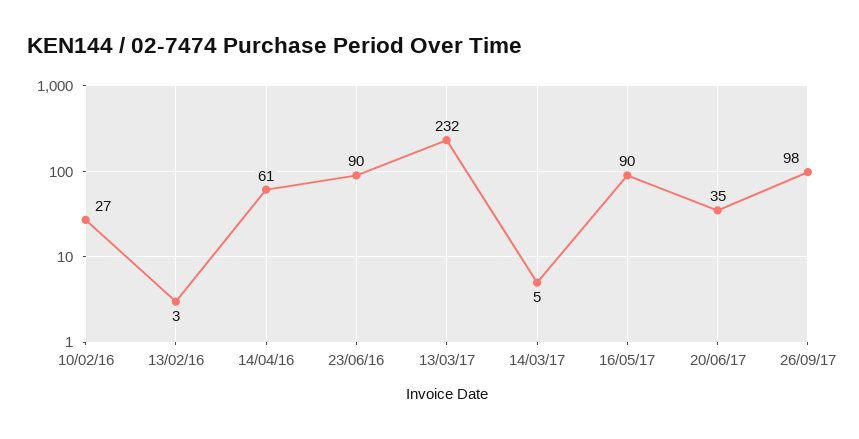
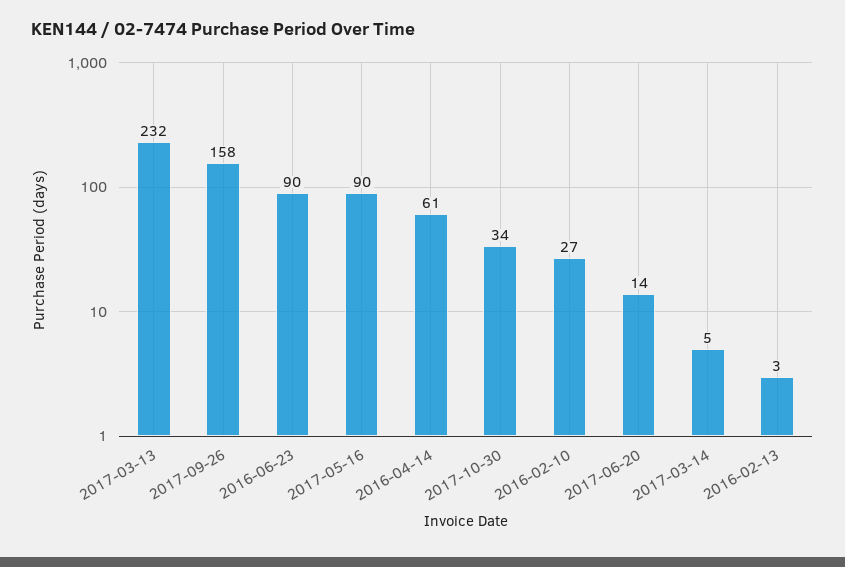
  {
    "10/02/16": 27,
    "13/02/16": 3,
    "14/04/16": 61,
    "23/06/16": 90,
    "13/03/17": 232,
    "14/03/17": 5,
    "16/05/17": 90,
-   "20/06/17": 35,
+   "20/06/17": 14,
-   "26/09/17": 98
+   "26/09/17": 158,
+   "2017-10-30": 34
  }

